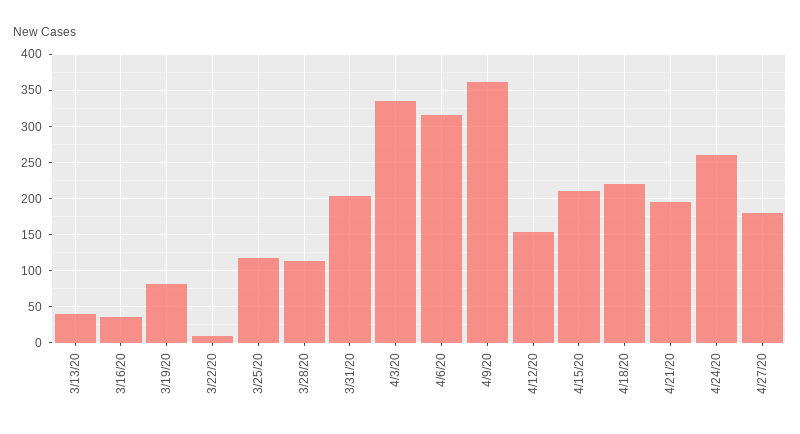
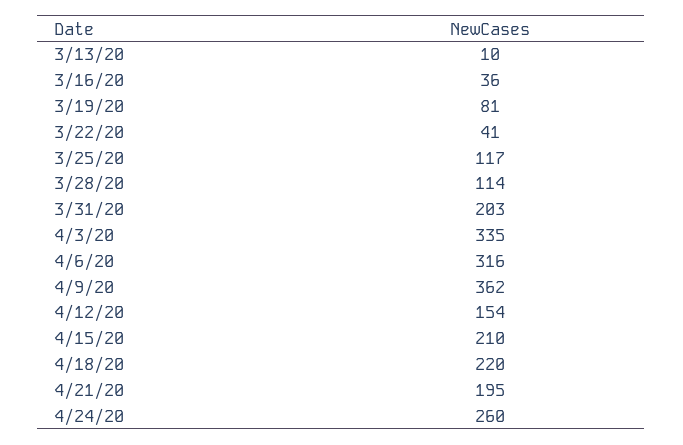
  {
-   "3/13/20": 40,
+   "3/13/20": 10,
    "3/16/20": 36,
    "3/19/20": 81,
-   "3/22/20": 10,
+   "3/22/20": 41,
    "3/25/20": 117,
    "3/28/20": 114,
    "3/31/20": 203,
    "4/3/20": 335,
    "4/6/20": 316,
    "4/9/20": 362,
    "4/12/20": 154,
    "4/15/20": 210,
    "4/18/20": 220,
    "4/21/20": 195,
-   "4/24/20": 260,
+   "4/24/20": 260
-   "4/27/20": 180
  }

